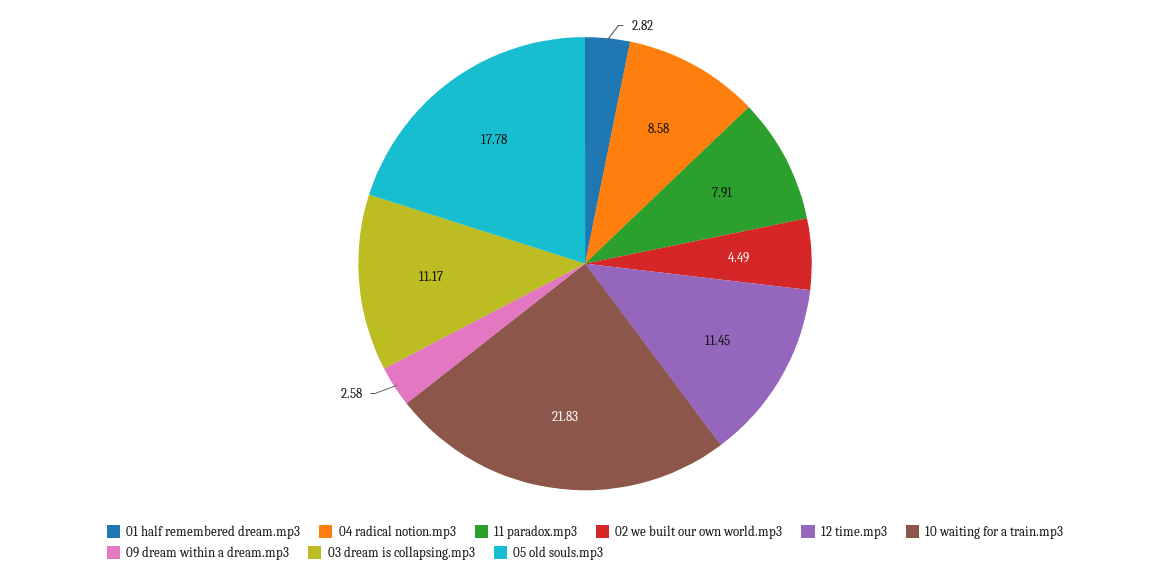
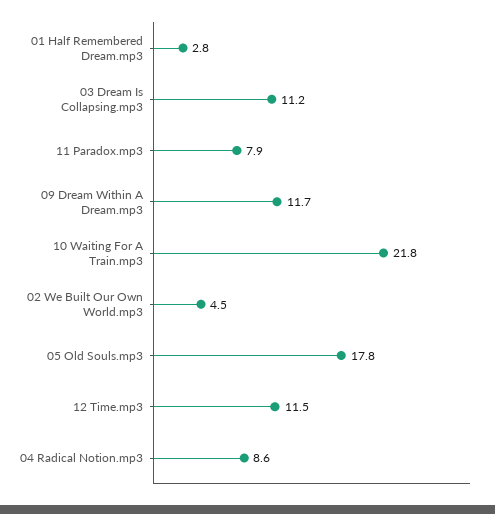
  {
    "01 half remembered dream.mp3": 2.82,
    "04 radical notion.mp3": 8.58,
    "11 paradox.mp3": 7.91,
    "02 we built our own world.mp3": 4.49,
    "12 time.mp3": 11.45,
    "10 waiting for a train.mp3": 21.83,
-   "09 dream within a dream.mp3": 2.58,
+   "09 dream within a dream.mp3": 11.7,
    "03 dream is collapsing.mp3": 11.17,
    "05 old souls.mp3": 17.78
  }

